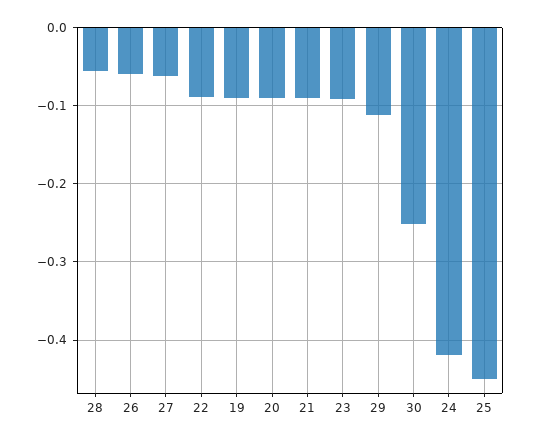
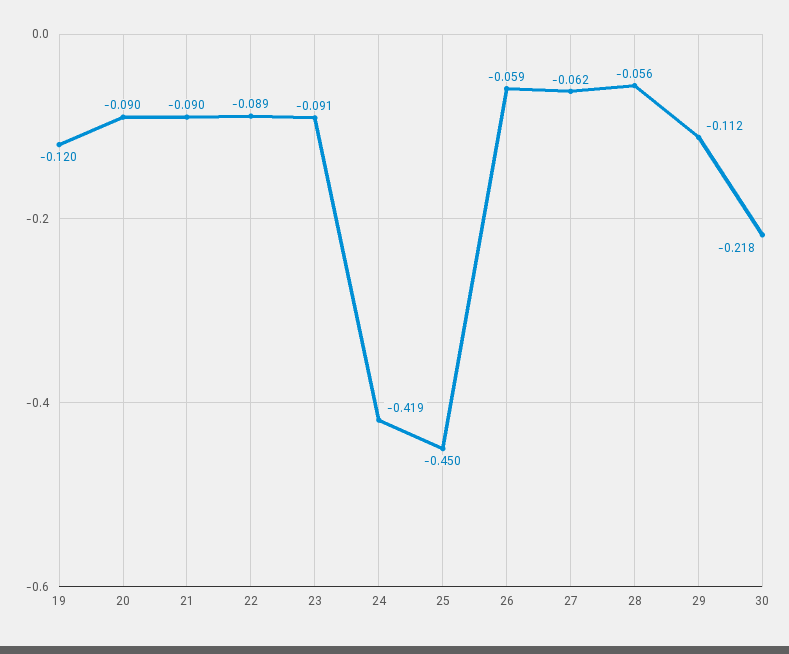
  {
    "28": -0.056,
    "26": -0.059,
    "27": -0.062,
    "22": -0.089,
-   "19": -0.09,
+   "19": -0.12,
    "20": -0.09,
    "21": -0.09,
    "23": -0.091,
    "29": -0.112,
-   "30": -0.25,
+   "30": -0.218,
    "24": -0.419,
    "25": -0.45
  }

